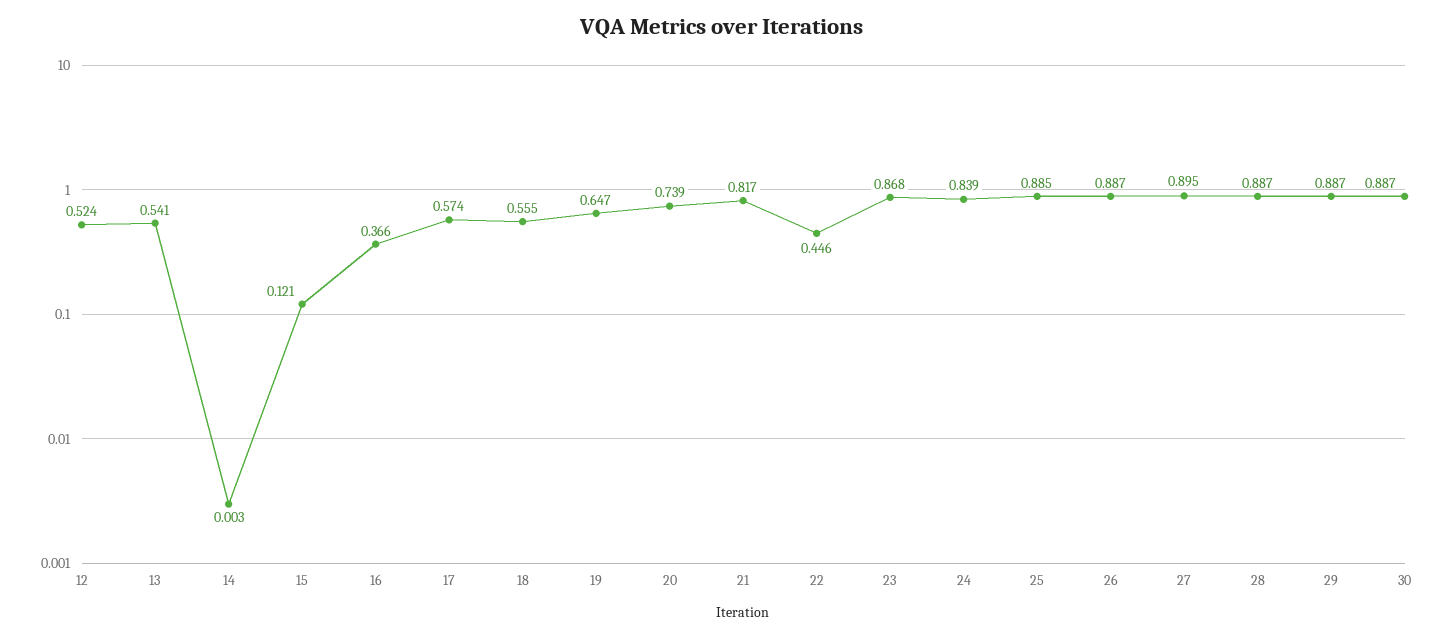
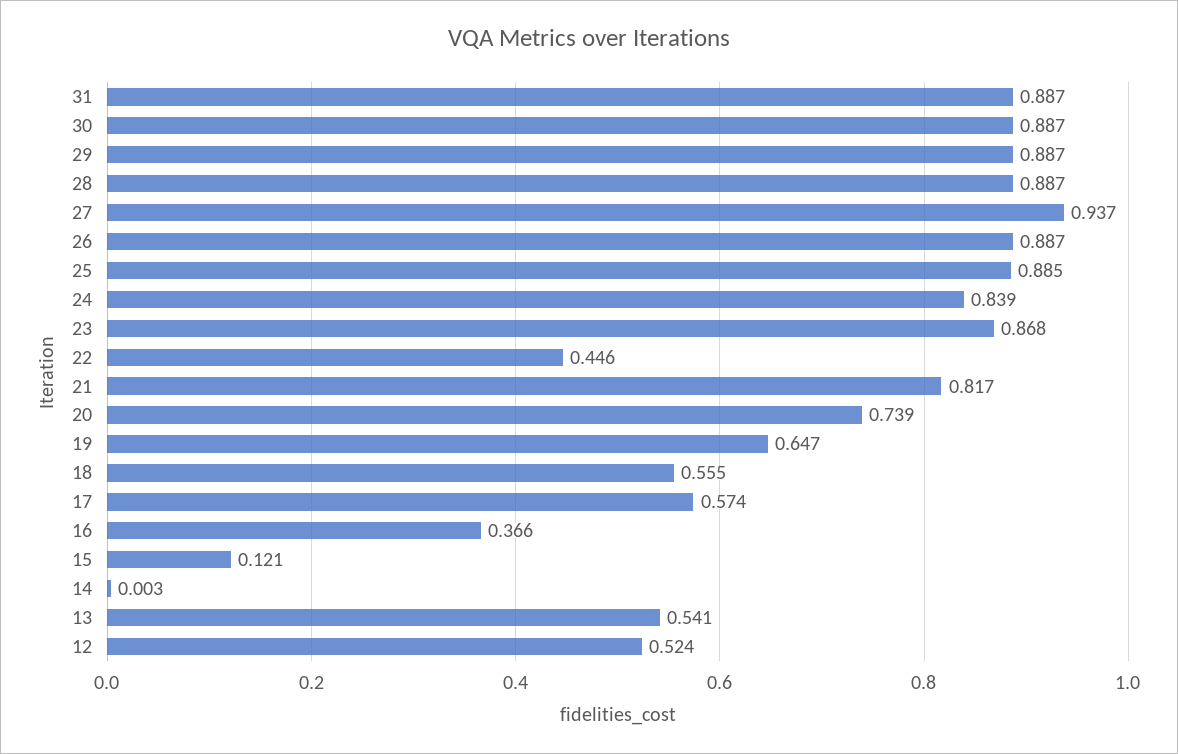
  {
    "12": 0.524,
    "13": 0.541,
    "14": 0.003,
    "15": 0.121,
    "16": 0.366,
    "17": 0.574,
    "18": 0.555,
    "19": 0.647,
    "20": 0.739,
    "21": 0.817,
    "22": 0.446,
    "23": 0.868,
    "24": 0.839,
    "25": 0.885,
    "26": 0.887,
-   "27": 0.895,
+   "27": 0.937,
    "28": 0.887,
    "29": 0.887,
-   "30": 0.887
+   "30": 0.887,
+   "31": 0.887
  }

